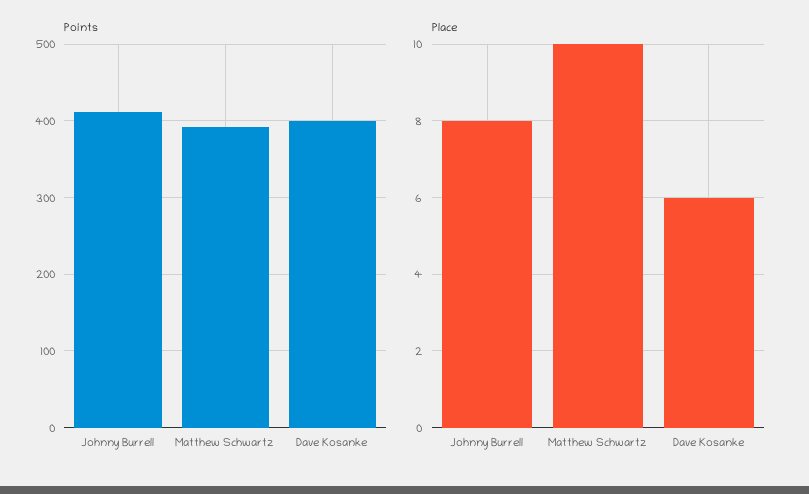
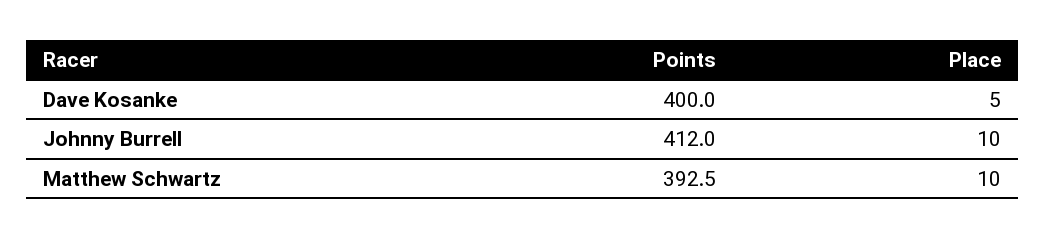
  {
    "Points": {
      "Johnny Burrell": 412,
      "Matthew Schwartz": 392.5,
      "Dave Kosanke": 400
    },
    "Place": {
-     "Johnny Burrell": 8,
+     "Johnny Burrell": 10,
      "Matthew Schwartz": 10,
-     "Dave Kosanke": 6
+     "Dave Kosanke": 5
    }
  }

